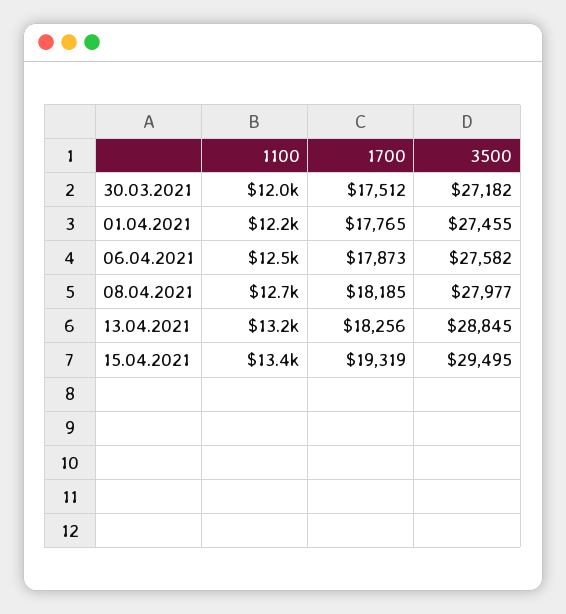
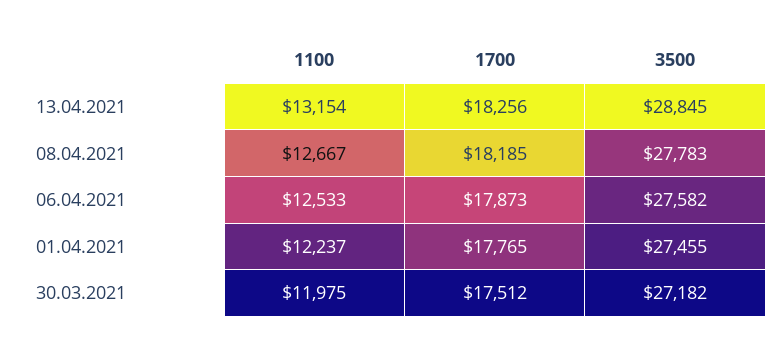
  {
    "1100": {
      "30.03.2021": 11975,
      "01.04.2021": 12237,
      "06.04.2021": 12533,
      "08.04.2021": 12667,
-     "13.04.2021": 13154,
+     "13.04.2021": 13154
-     "15.04.2021": 13400
    },
    "1700": {
      "30.03.2021": 17512,
      "01.04.2021": 17765,
      "06.04.2021": 17873,
      "08.04.2021": 18185,
-     "13.04.2021": 18256,
+     "13.04.2021": 18256
-     "15.04.2021": 19319
    },
    "3500": {
      "30.03.2021": 27182,
      "01.04.2021": 27455,
      "06.04.2021": 27582,
-     "08.04.2021": 27977,
+     "08.04.2021": 27783,
-     "13.04.2021": 28845,
+     "13.04.2021": 28845
-     "15.04.2021": 29495
    }
  }

